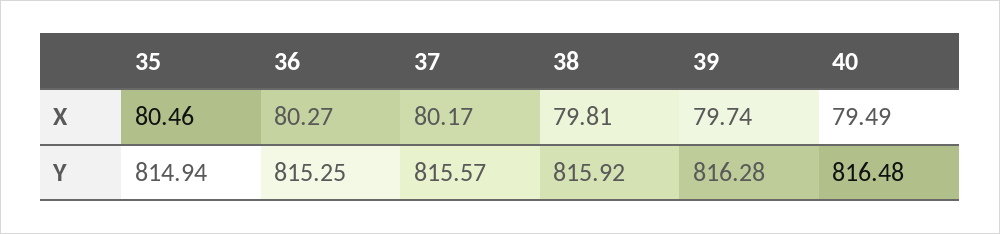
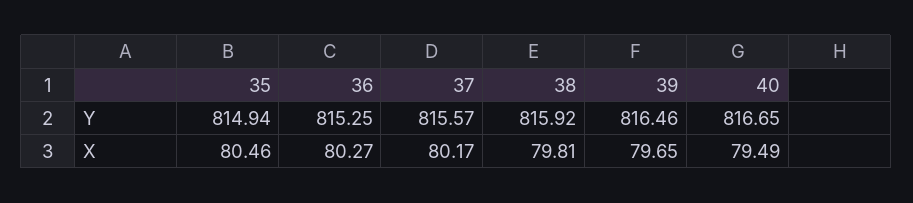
  {
    "35": {
      "X": 80.46,
      "Y": 814.94
    },
    "36": {
      "X": 80.27,
      "Y": 815.25
    },
    "37": {
      "X": 80.17,
      "Y": 815.57
    },
    "38": {
      "X": 79.81,
      "Y": 815.92
    },
    "39": {
-     "X": 79.74,
+     "X": 79.65,
-     "Y": 816.28
+     "Y": 816.46
    },
    "40": {
      "X": 79.49,
-     "Y": 816.48
+     "Y": 816.65
    }
  }

